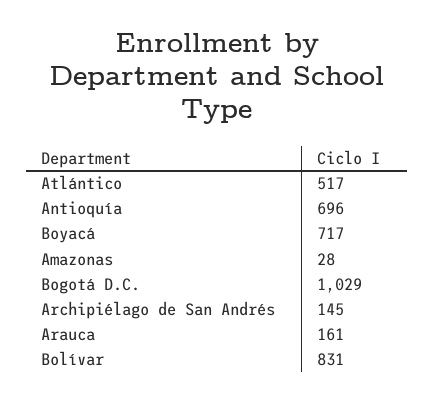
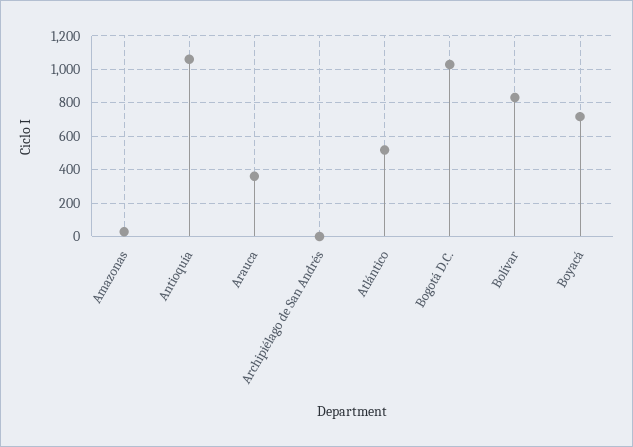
  {
    "Atlántico": 517,
-   "Antioquía": 696,
+   "Antioquía": 1050,
    "Boyacá": 717,
    "Amazonas": 28,
    "Bogotá D.C.": 1029,
-   "Archipiélago de San Andrés": 145,
+   "Archipiélago de San Andrés": 0,
-   "Arauca": 161,
+   "Arauca": 350,
    "Bolívar": 831
  }

